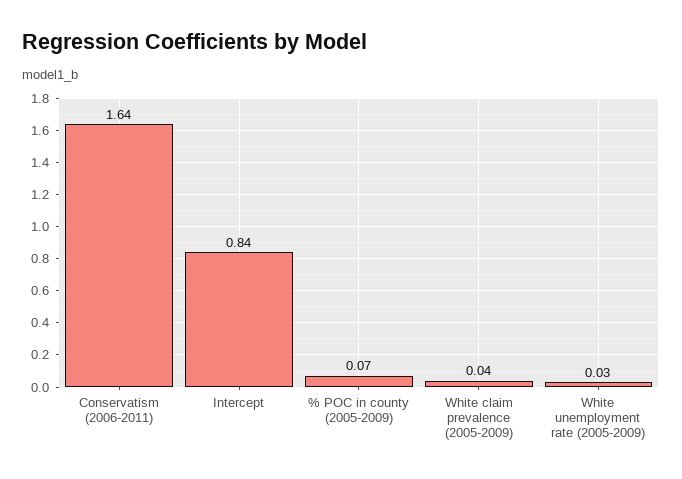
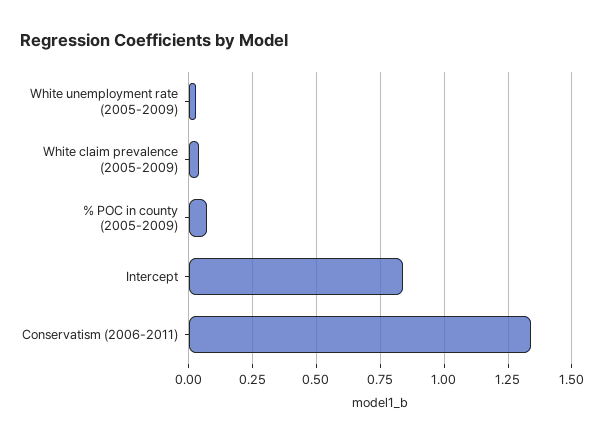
  {
-   "Conservatism (2006-2011)": 1.64,
+   "Conservatism (2006-2011)": 1.35,
    "Intercept": 0.84,
    "% POC in county (2005-2009)": 0.07,
    "White claim prevalence (2005-2009)": 0.04,
    "White unemployment rate (2005-2009)": 0.03
  }

